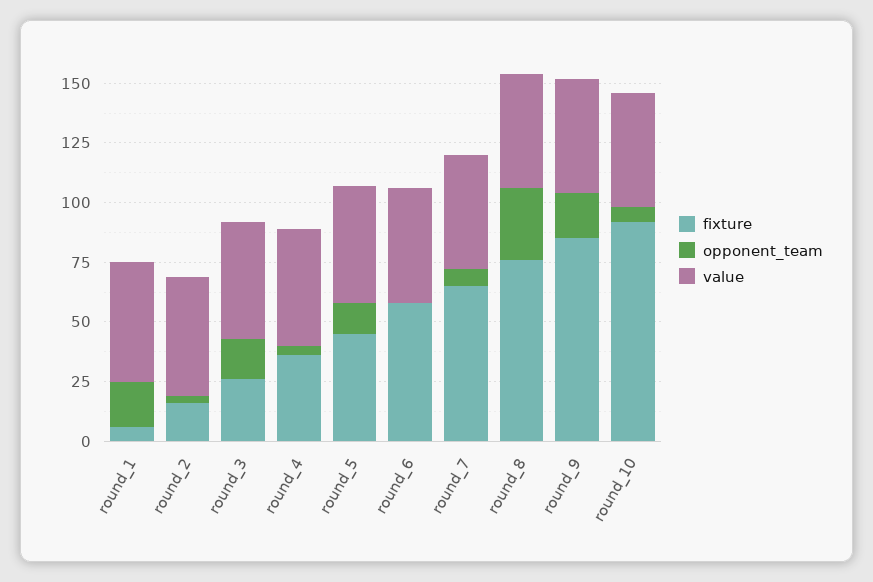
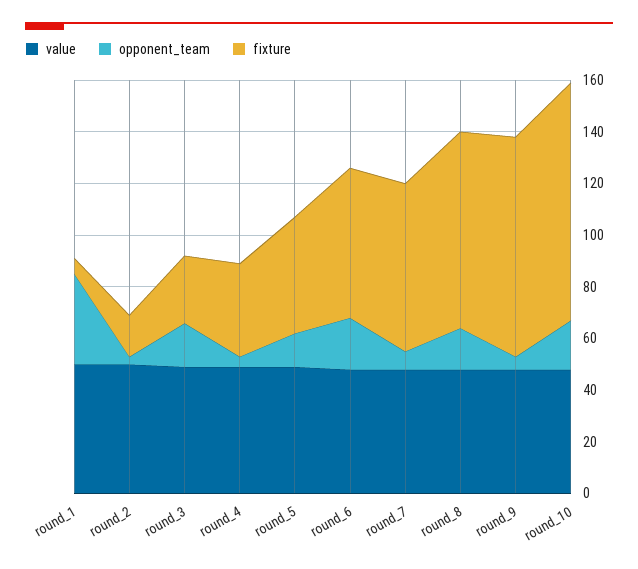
  {
    "fixture": {
      "round_1": 5,
      "round_2": 15,
      "round_3": 25,
      "round_4": 35,
      "round_5": 45,
      "round_6": 60,
      "round_7": 65,
      "round_8": 75,
      "round_9": 85,
      "round_10": 90
    },
    "opponent_team": {
-     "round_1": 20,
+     "round_1": 35,
      "round_2": 5,
      "round_3": 15,
      "round_4": 5,
      "round_5": 15,
-     "round_6": 0,
+     "round_6": 20,
      "round_7": 5,
-     "round_8": 30,
+     "round_8": 15,
-     "round_9": 20,
+     "round_9": 5,
-     "round_10": 5
+     "round_10": 20
    },
    "value": {
      "round_1": 50,
      "round_2": 50,
      "round_3": 50,
      "round_4": 50,
      "round_5": 50,
      "round_6": 50,
      "round_7": 50,
      "round_8": 50,
      "round_9": 50,
      "round_10": 50
    }
  }

